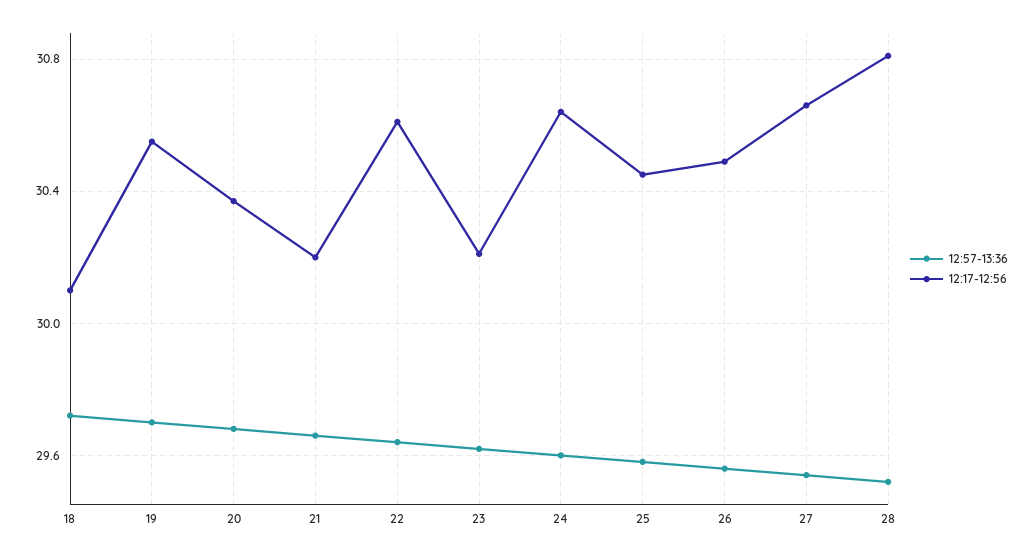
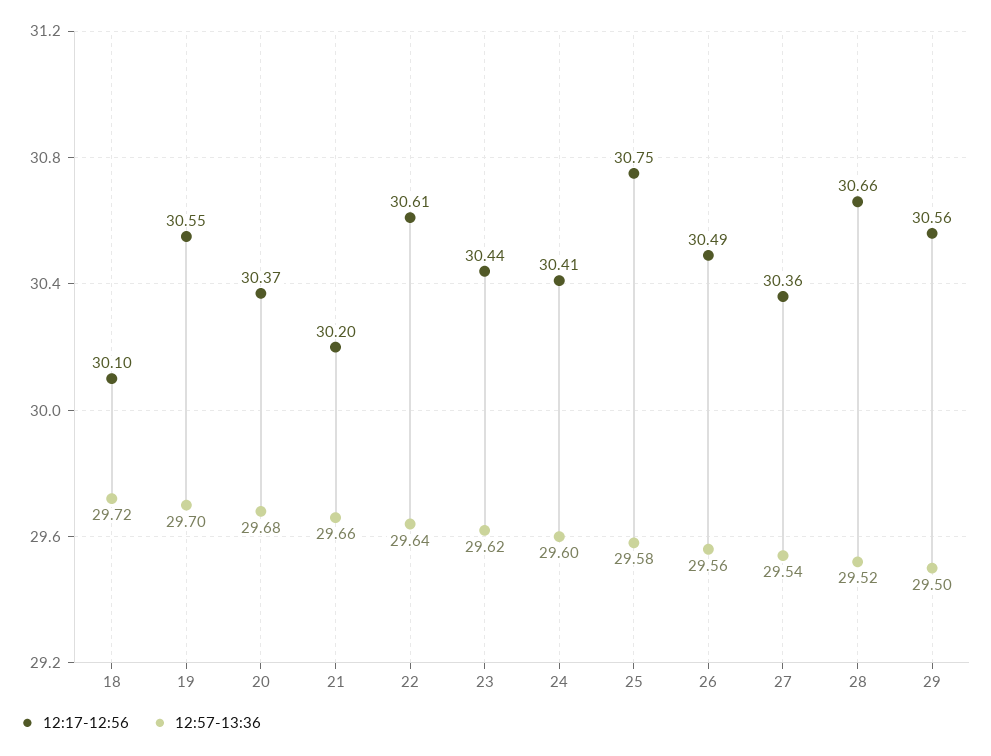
  {
    "12:57-13:36": {
      "18": 29.72,
      "19": 29.7,
      "20": 29.68,
      "21": 29.66,
      "22": 29.64,
      "23": 29.62,
      "24": 29.6,
      "25": 29.58,
      "26": 29.56,
      "27": 29.54,
-     "28": 29.52
+     "28": 29.52,
+     "29": 29.5
    },
    "12:17-12:56": {
      "18": 30.1,
      "19": 30.55,
      "20": 30.37,
      "21": 30.2,
      "22": 30.61,
-     "23": 30.2,
+     "23": 30.44,
-     "24": 30.65,
+     "24": 30.41,
-     "25": 30.45,
+     "25": 30.75,
      "26": 30.49,
-     "27": 30.65,
+     "27": 30.36,
-     "28": 30.8
+     "28": 30.66,
+     "29": 30.56
    }
  }

